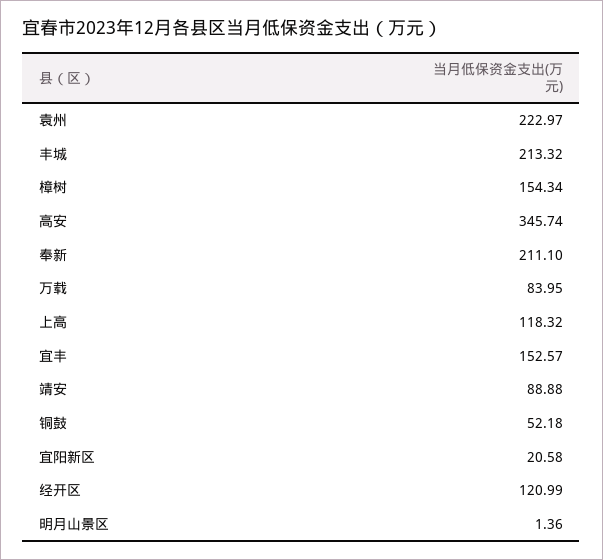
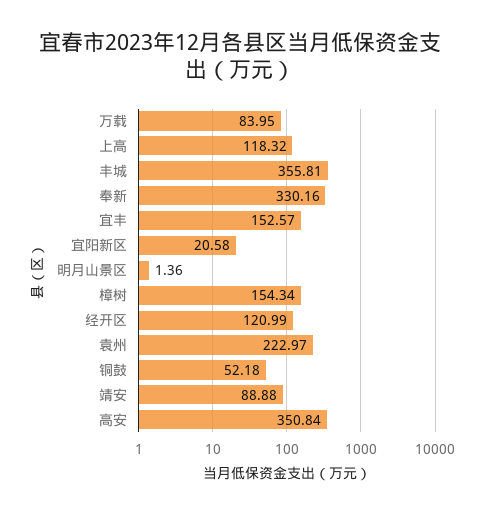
  {
    "袁州": 222.97,
-   "丰城": 213.32,
+   "丰城": 355.81,
    "樟树": 154.34,
-   "高安": 345.74,
+   "高安": 350.84,
-   "奉新": 211.1,
+   "奉新": 330.16,
    "万载": 83.95,
    "上高": 118.32,
    "宜丰": 152.57,
    "靖安": 88.88,
    "铜鼓": 52.18,
    "宜阳新区": 20.58,
    "经开区": 120.99,
    "明月山景区": 1.36
  }

